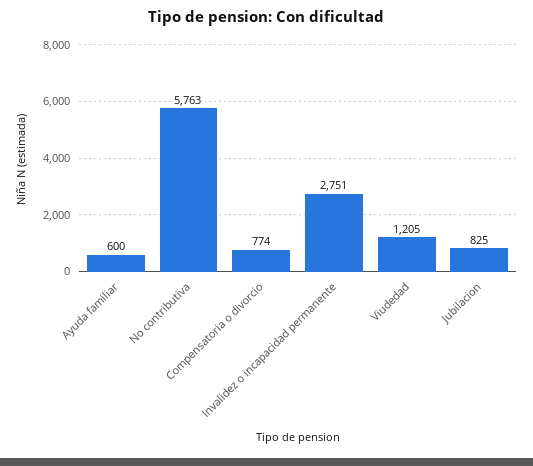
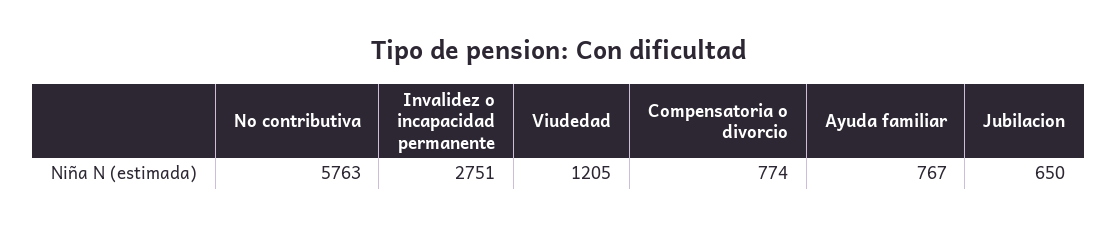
  {
-   "Ayuda familiar": 600,
+   "Ayuda familiar": 767,
    "No contributiva": 5763,
    "Compensatoria o divorcio": 774,
    "Invalidez o incapacidad permanente": 2751,
    "Viudedad": 1205,
-   "Jubilacion": 825
+   "Jubilacion": 650
  }

